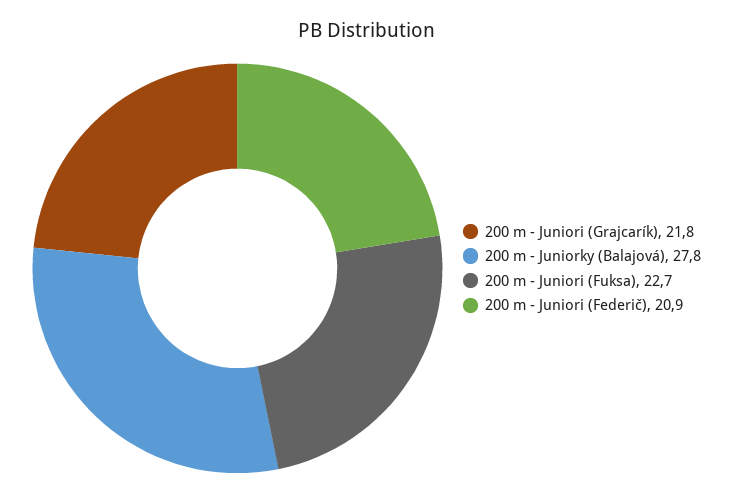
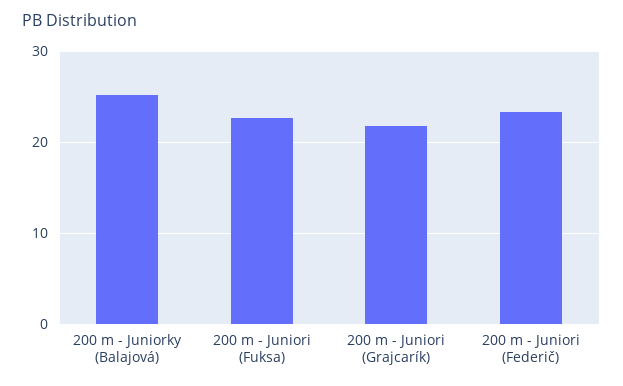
  {
    "200 m - Juniori (Grajcarík)": 21.8,
-   "200 m - Juniorky (Balajová)": 27.8,
+   "200 m - Juniorky (Balajová)": 25,
    "200 m - Juniori (Fuksa)": 22.7,
-   "200 m - Juniori (Federič)": 20.9
+   "200 m - Juniori (Federič)": 23
  }

